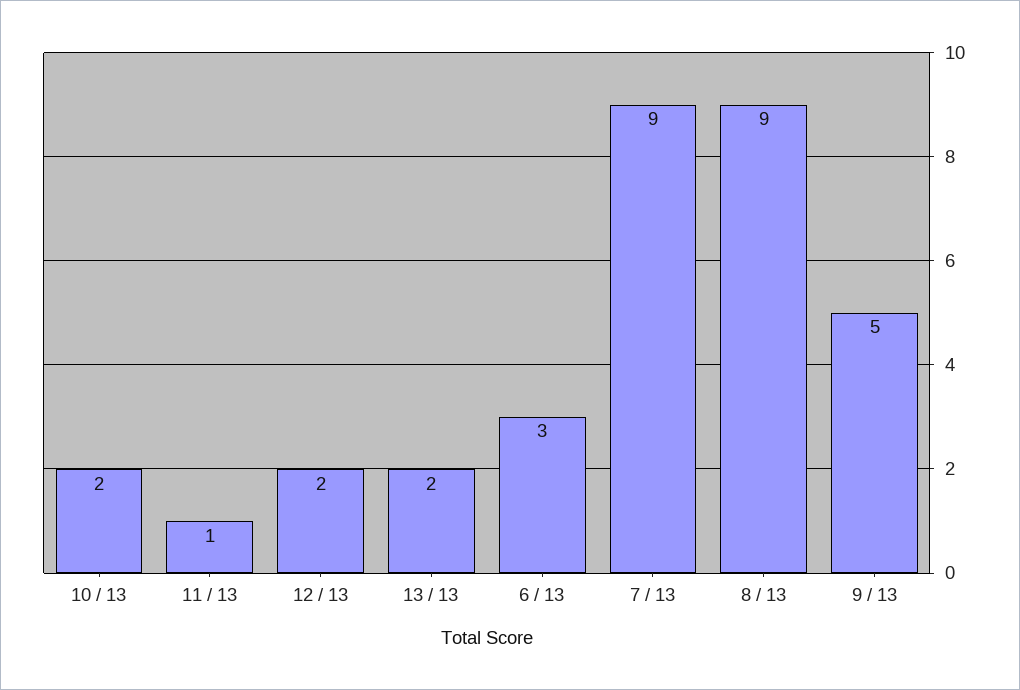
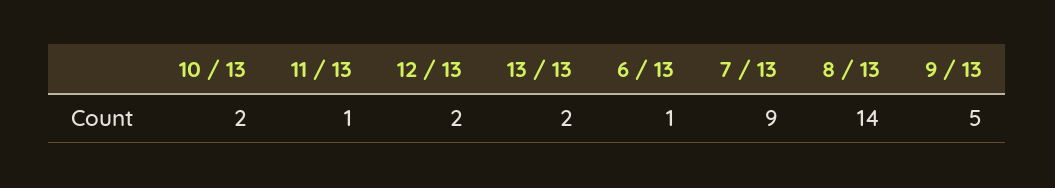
  {
    "10 / 13": 2,
    "11 / 13": 1,
    "12 / 13": 2,
    "13 / 13": 2,
-   "6 / 13": 3,
+   "6 / 13": 1,
    "7 / 13": 9,
-   "8 / 13": 9,
+   "8 / 13": 14,
    "9 / 13": 5
  }

